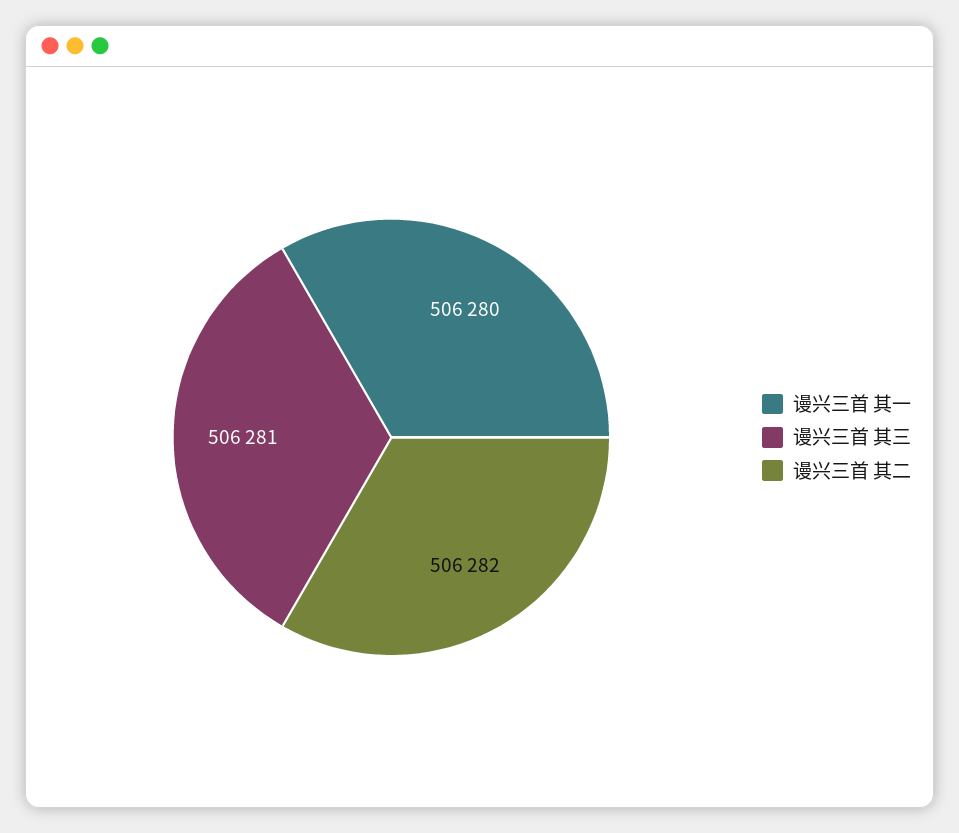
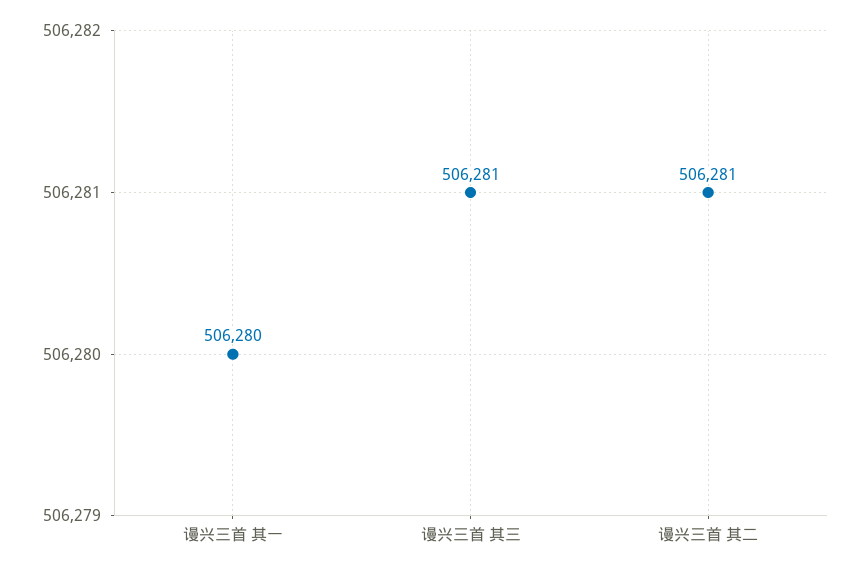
  {
    "谩兴三首 其一": 506280,
    "谩兴三首 其三": 506281,
-   "谩兴三首 其二": 506282
+   "谩兴三首 其二": 506281
  }

